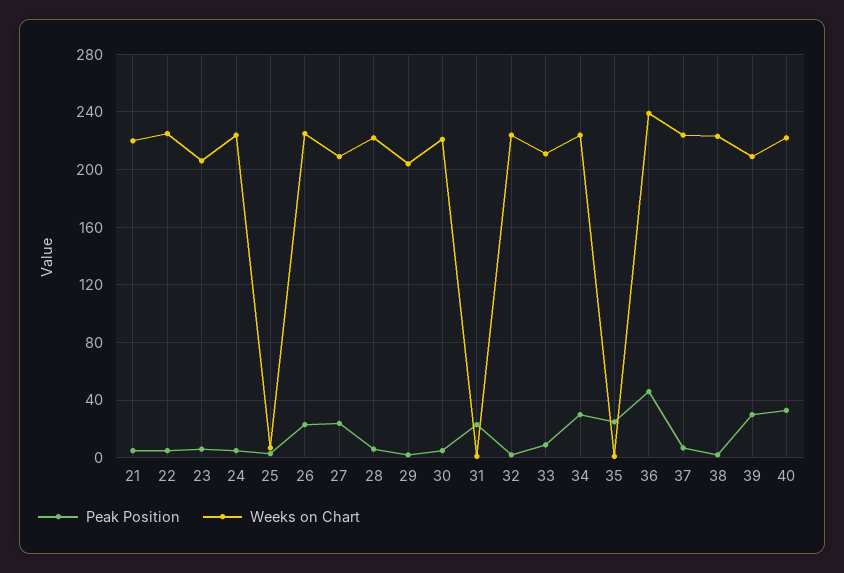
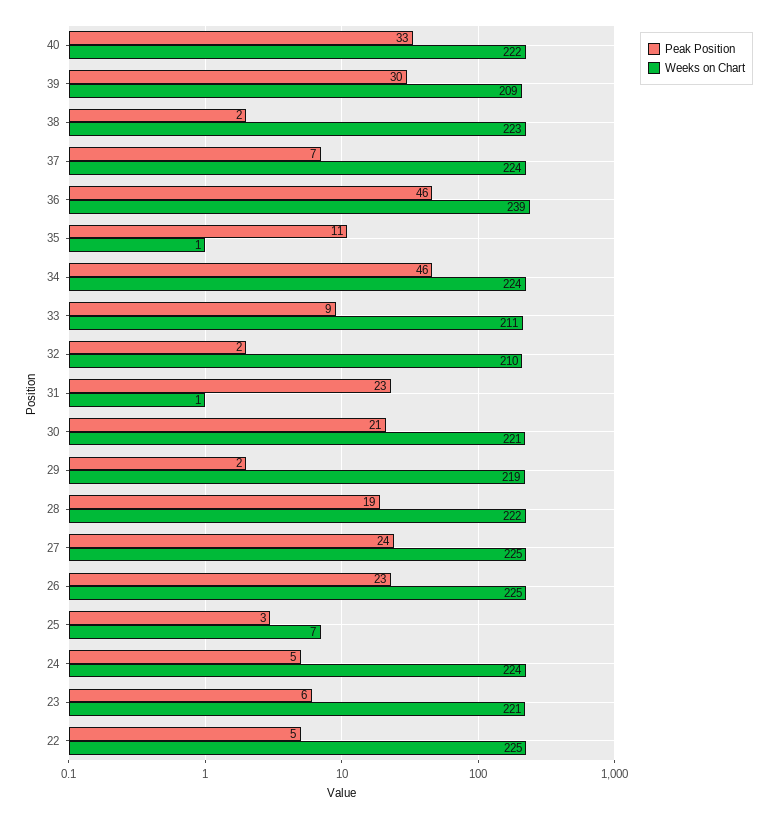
  {
    "Peak Position": {
-     "21": 5,
      "22": 5,
      "23": 6,
      "24": 5,
      "25": 3,
      "26": 23,
      "27": 24,
-     "28": 5,
+     "28": 19,
      "29": 2,
-     "30": 5,
+     "30": 21,
      "31": 23,
      "32": 2,
      "33": 9,
-     "34": 30,
+     "34": 46,
-     "35": 25,
+     "35": 11,
      "36": 46,
      "37": 7,
      "38": 2,
      "39": 30,
      "40": 33
    },
    "Weeks on Chart": {
-     "21": 220,
      "22": 225,
-     "23": 205,
+     "23": 221,
      "24": 224,
      "25": 7,
      "26": 225,
-     "27": 210,
+     "27": 225,
      "28": 222,
-     "29": 205,
+     "29": 219,
      "30": 221,
      "31": 1,
-     "32": 225,
+     "32": 210,
      "33": 211,
      "34": 224,
      "35": 1,
      "36": 239,
      "37": 224,
      "38": 223,
      "39": 209,
      "40": 222
    }
  }

